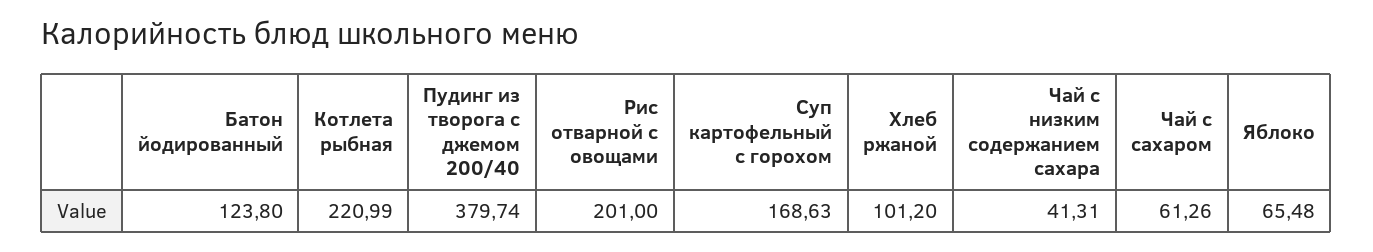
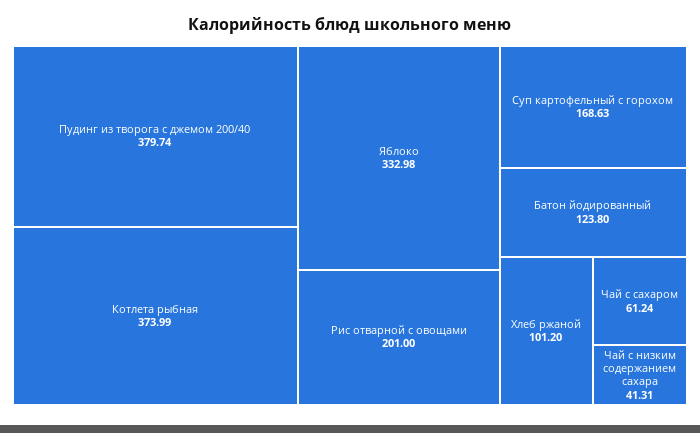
  {
    "Батон йодированный": 123.8,
-   "Котлета рыбная": 220.99,
+   "Котлета рыбная": 373.99,
    "Пудинг из творога с джемом 200/40": 379.74,
    "Рис отварной с овощами": 201,
    "Суп картофельный с горохом": 168.63,
    "Хлеб ржаной": 101.2,
    "Чай с низким содержанием сахара": 41.31,
-   "Чай с сахаром": 61.26,
+   "Чай с сахаром": 61.24,
-   "Яблоко": 65.48
+   "Яблоко": 332.98
  }

